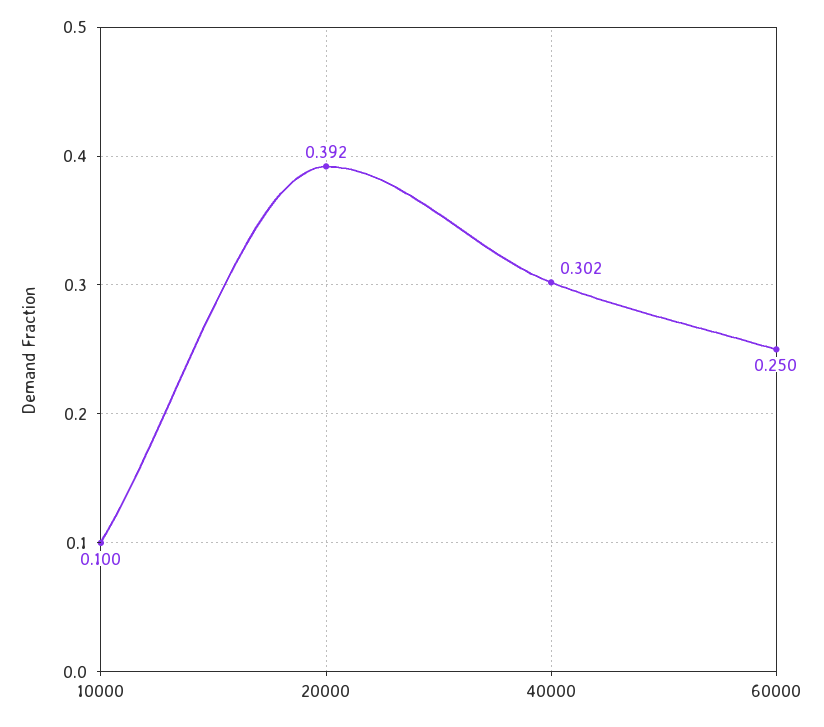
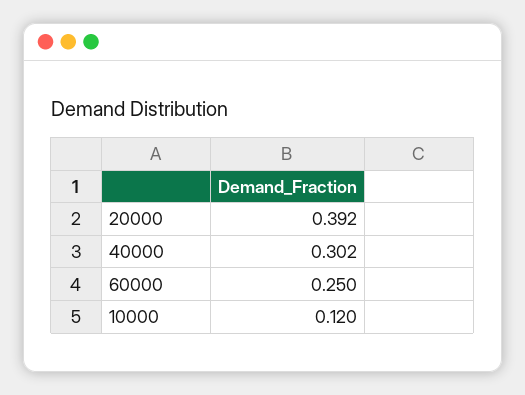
  {
-   "10000": 0.1,
+   "10000": 0.12,
    "20000": 0.392,
    "40000": 0.302,
    "60000": 0.25
  }

